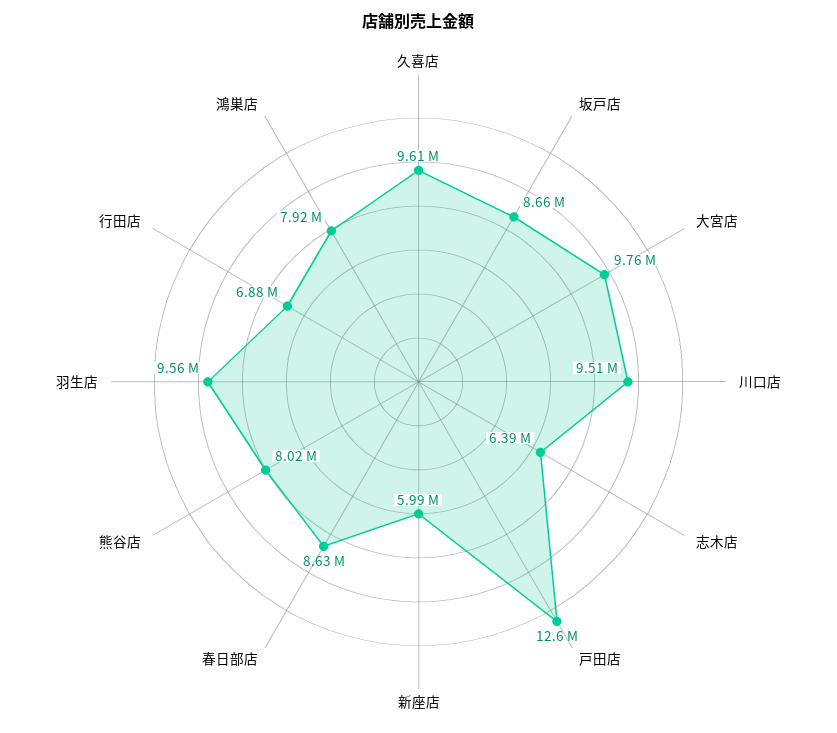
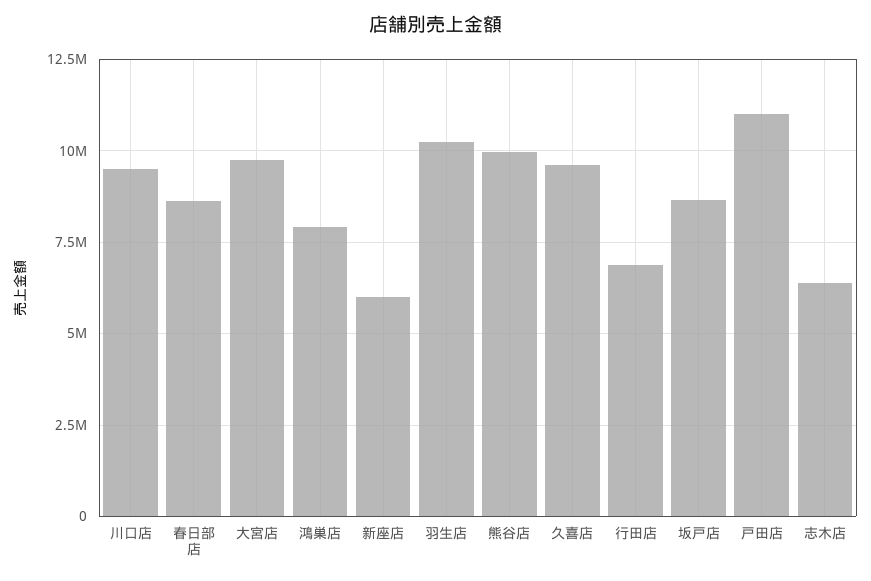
  {
    "久喜店": 9610000,
    "坂戸店": 8660000,
    "大宮店": 9760000,
    "川口店": 9510000,
    "志木店": 6390000,
-   "戸田店": 12600000,
+   "戸田店": 11000000,
    "新座店": 5990000,
    "春日部店": 8630000,
-   "熊谷店": 8020000,
+   "熊谷店": 10000000,
-   "羽生店": 9560000,
+   "羽生店": 10250000,
    "行田店": 6880000,
    "鴻巣店": 7920000
  }

